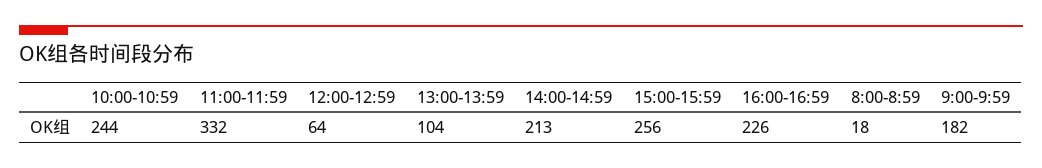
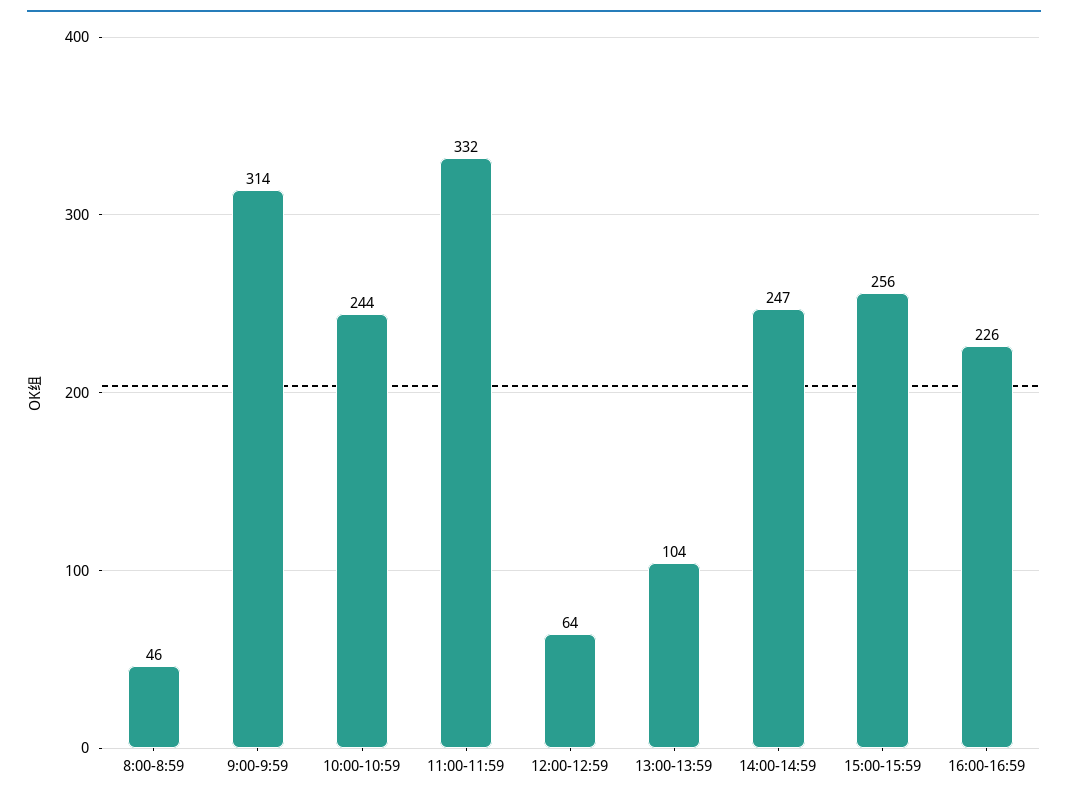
  {
    "10:00-10:59": 244,
    "11:00-11:59": 332,
    "12:00-12:59": 64,
    "13:00-13:59": 104,
-   "14:00-14:59": 213,
+   "14:00-14:59": 247,
    "15:00-15:59": 256,
    "16:00-16:59": 226,
-   "8:00-8:59": 18,
+   "8:00-8:59": 46,
-   "9:00-9:59": 182
+   "9:00-9:59": 314
  }

